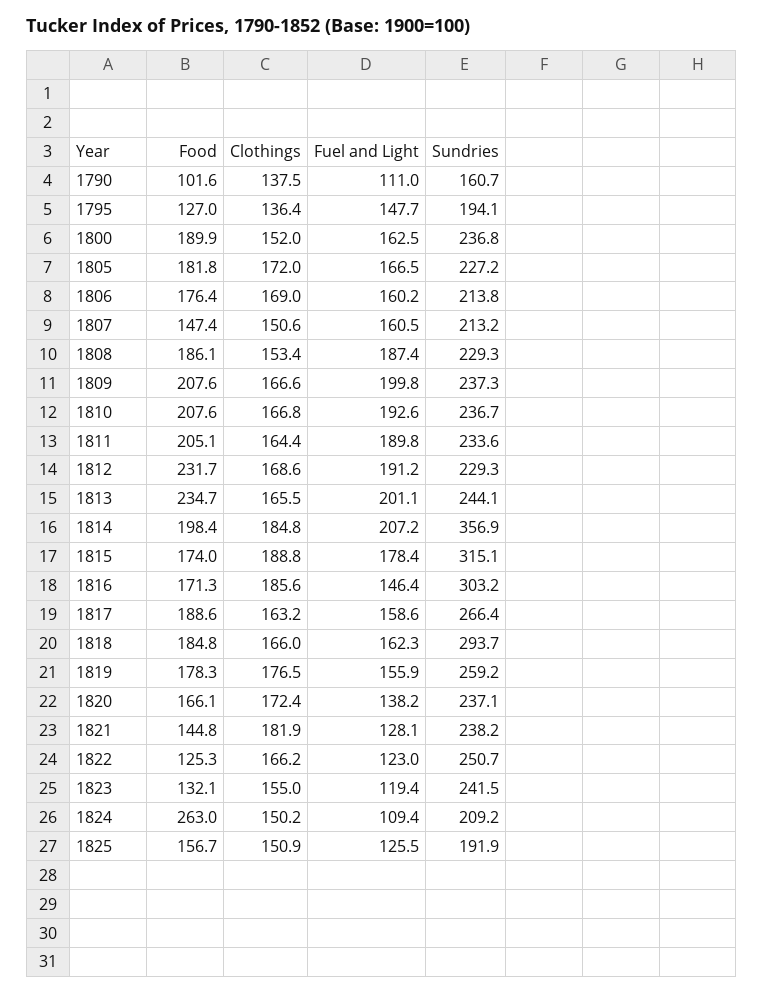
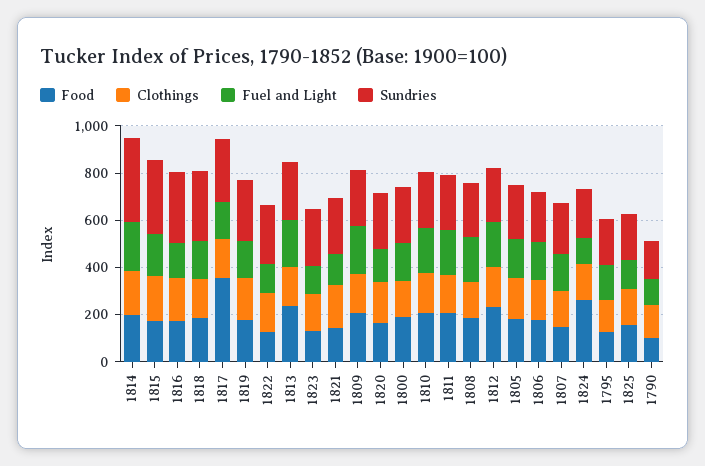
  {
    "Food": {
      "1790": 101.6,
      "1795": 127,
      "1800": 189.9,
      "1805": 181.8,
      "1806": 176.4,
      "1807": 147.4,
      "1808": 186.1,
      "1809": 207.6,
      "1810": 207.6,
      "1811": 205.1,
      "1812": 231.7,
      "1813": 234.7,
      "1814": 198.4,
      "1815": 174,
      "1816": 171.3,
-     "1817": 188.6,
+     "1817": 350,
      "1818": 184.8,
      "1819": 178.3,
      "1820": 166.1,
      "1821": 144.8,
      "1822": 125.3,
      "1823": 132.1,
      "1824": 263,
      "1825": 156.7
    },
    "Clothings": {
      "1790": 137.5,
      "1795": 136.4,
      "1800": 152,
      "1805": 172,
      "1806": 169,
      "1807": 150.6,
      "1808": 153.4,
      "1809": 166.6,
      "1810": 166.8,
      "1811": 164.4,
      "1812": 168.6,
      "1813": 165.5,
      "1814": 184.8,
      "1815": 188.8,
      "1816": 185.6,
      "1817": 163.2,
      "1818": 166,
      "1819": 176.5,
      "1820": 172.4,
      "1821": 181.9,
      "1822": 166.2,
      "1823": 155,
      "1824": 150.2,
      "1825": 150.9
    },
    "Fuel and Light": {
      "1790": 111,
      "1795": 147.7,
      "1800": 162.5,
      "1805": 166.5,
      "1806": 160.2,
      "1807": 160.5,
      "1808": 187.4,
      "1809": 199.8,
      "1810": 192.6,
      "1811": 189.8,
      "1812": 191.2,
      "1813": 201.1,
      "1814": 207.2,
      "1815": 178.4,
      "1816": 146.4,
      "1817": 158.6,
      "1818": 162.3,
      "1819": 155.9,
      "1820": 138.2,
      "1821": 128.1,
      "1822": 123,
      "1823": 119.4,
      "1824": 109.4,
      "1825": 125.5
    },
    "Sundries": {
      "1790": 160.7,
      "1795": 194.1,
      "1800": 236.8,
      "1805": 227.2,
      "1806": 213.8,
      "1807": 213.2,
      "1808": 229.3,
      "1809": 237.3,
      "1810": 236.7,
      "1811": 233.6,
      "1812": 229.3,
      "1813": 244.1,
      "1814": 356.9,
      "1815": 315.1,
      "1816": 303.2,
      "1817": 266.4,
      "1818": 293.7,
      "1819": 259.2,
      "1820": 237.1,
      "1821": 238.2,
      "1822": 250.7,
      "1823": 241.5,
      "1824": 209.2,
      "1825": 191.9
    }
  }

